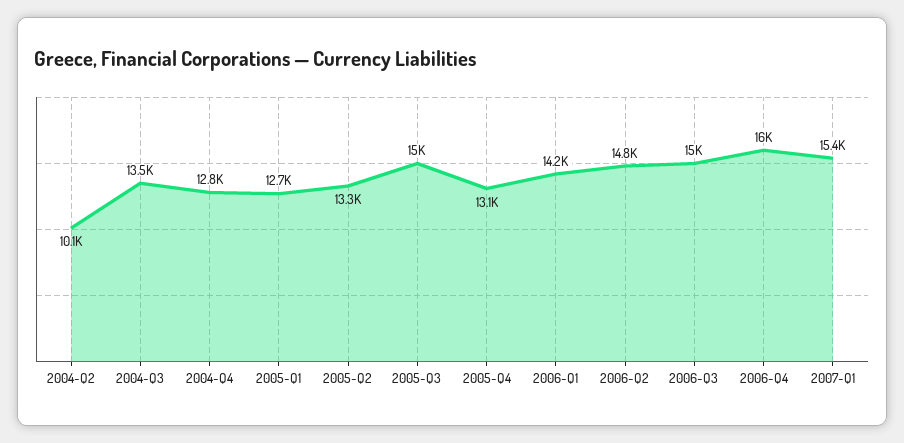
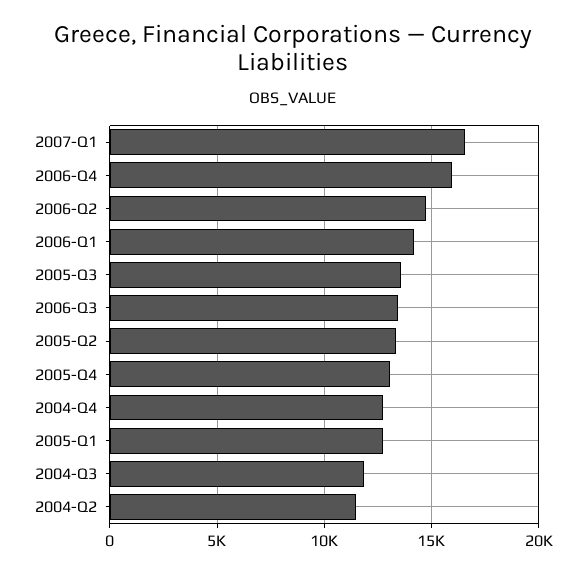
  {
-   "2004-Q2": 10100,
+   "2004-Q2": 11500,
-   "2004-Q3": 13500,
+   "2004-Q3": 12000,
    "2004-Q4": 12800,
    "2005-Q1": 12700,
    "2005-Q2": 13300,
-   "2005-Q3": 15000,
+   "2005-Q3": 13500,
    "2005-Q4": 13100,
    "2006-Q1": 14200,
    "2006-Q2": 14800,
-   "2006-Q3": 15000,
+   "2006-Q3": 13500,
    "2006-Q4": 16000,
-   "2007-Q1": 15400
+   "2007-Q1": 16500
  }

